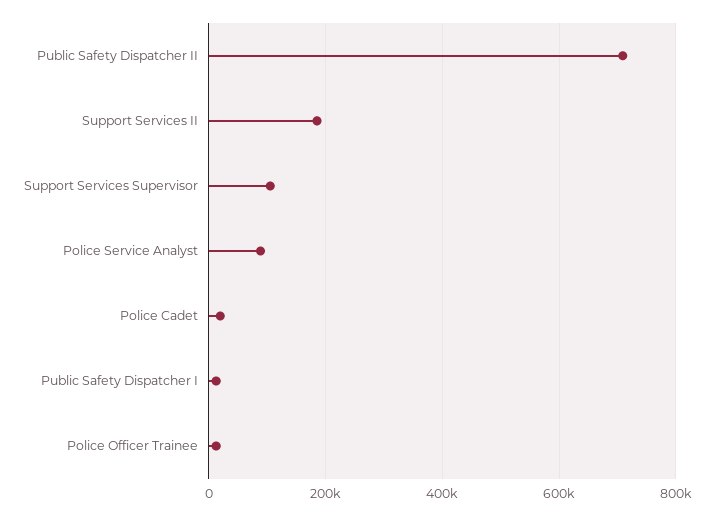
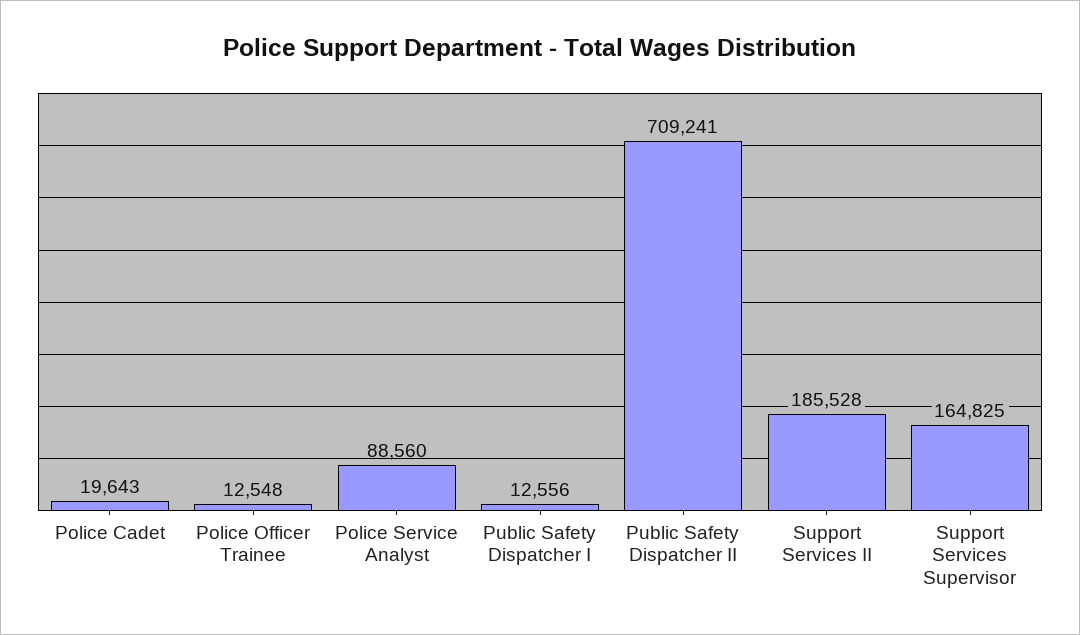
  {
    "Public Safety Dispatcher II": 709241,
    "Support Services II": 185528,
-   "Support Services Supervisor": 100000,
+   "Support Services Supervisor": 164825,
    "Police Service Analyst": 88560,
    "Police Cadet": 19643,
    "Public Safety Dispatcher I": 12556,
    "Police Officer Trainee": 12548
  }

